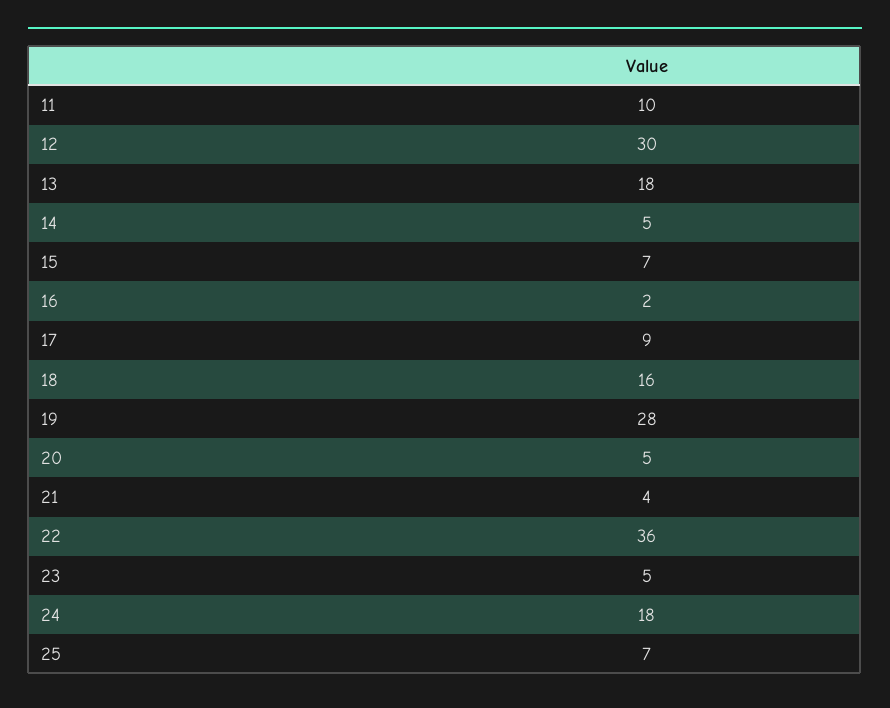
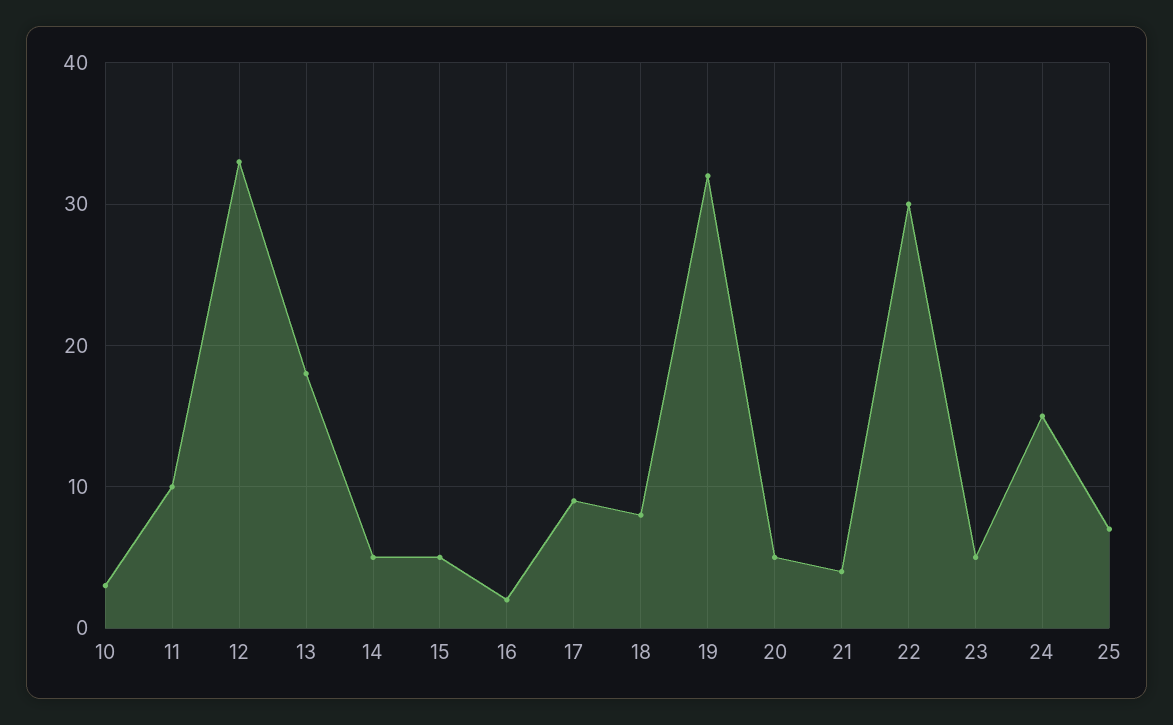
  {
    "11": 10,
-   "12": 30,
+   "12": 33,
    "13": 18,
    "14": 5,
-   "15": 7,
+   "15": 5,
    "16": 2,
    "17": 9,
-   "18": 16,
+   "18": 8,
-   "19": 28,
+   "19": 32,
    "20": 5,
    "21": 4,
-   "22": 36,
+   "22": 30,
    "23": 5,
-   "24": 18,
+   "24": 15,
-   "25": 7
+   "25": 7,
+   "10": 3
  }

